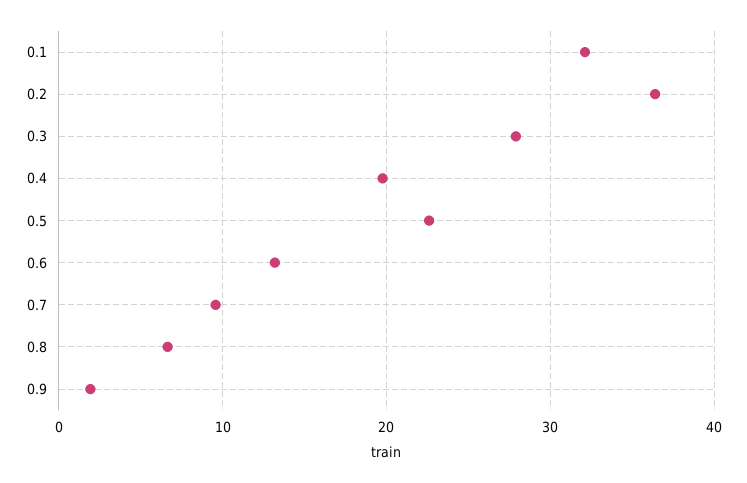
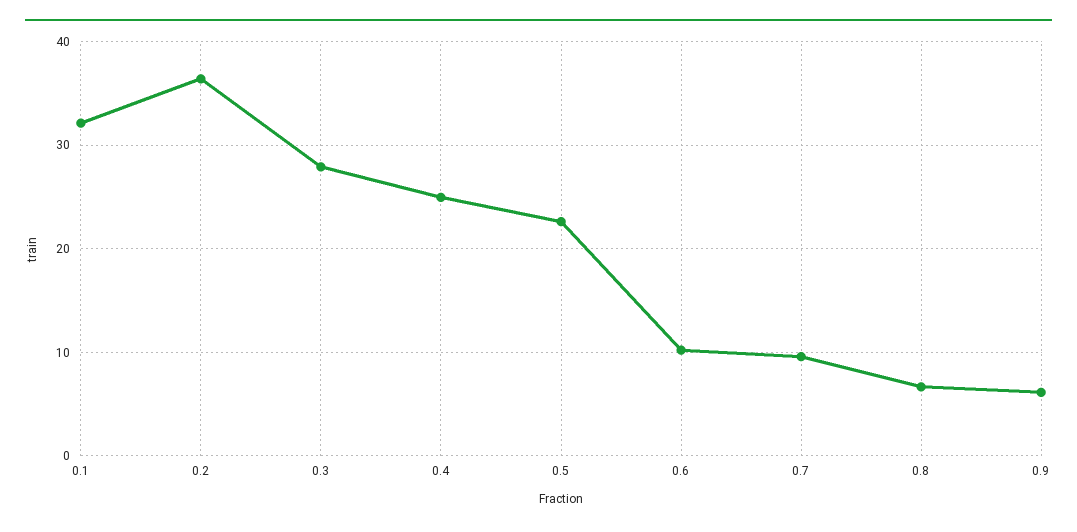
  {
    "0.1": 32,
    "0.2": 36,
    "0.3": 28,
-   "0.4": 20,
+   "0.4": 25,
    "0.5": 23,
-   "0.6": 13,
+   "0.6": 10,
    "0.7": 10,
    "0.8": 7,
-   "0.9": 2
+   "0.9": 6
  }

